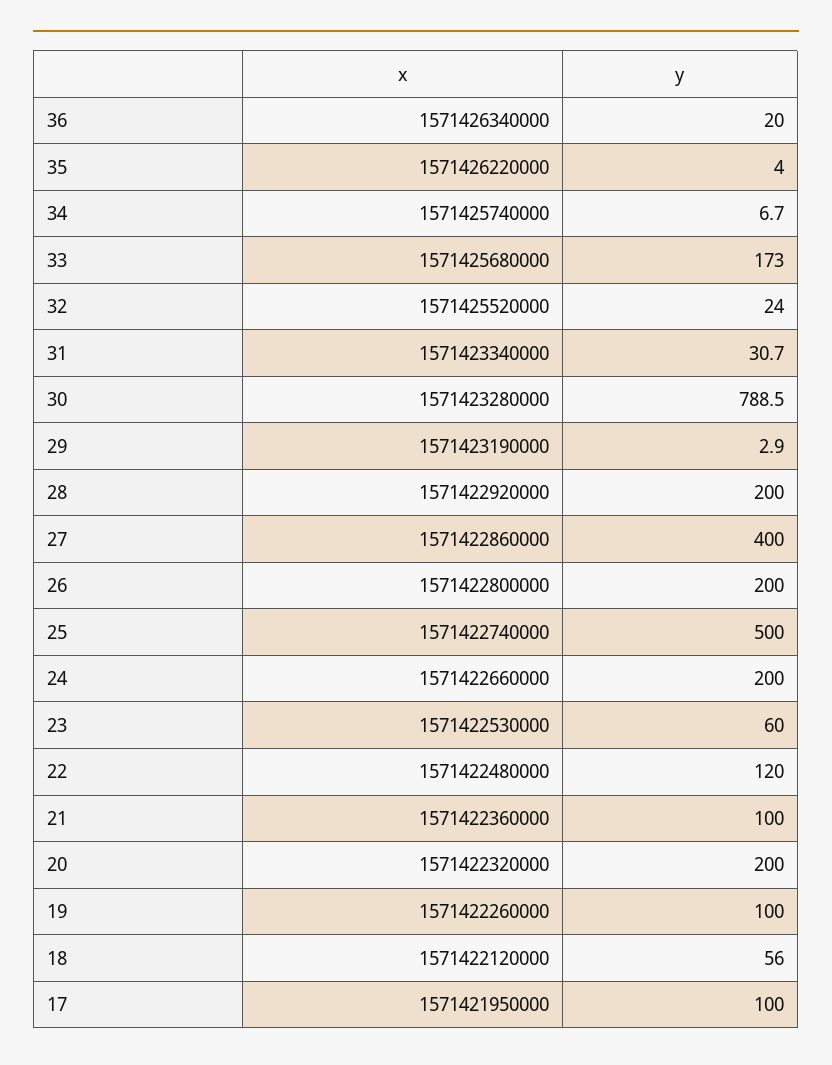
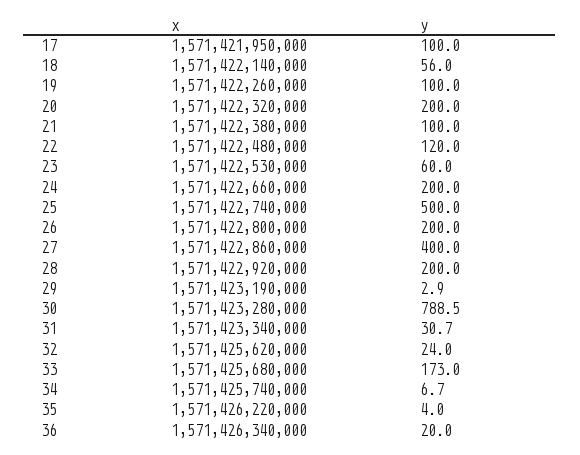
  {
    "x": {
      "36": 1571426340000,
      "35": 1571426220000,
      "34": 1571425740000,
      "33": 1571425680000,
-     "32": 1571425520000,
+     "32": 1571425620000,
      "31": 1571423340000,
      "30": 1571423280000,
      "29": 1571423190000,
      "28": 1571422920000,
      "27": 1571422860000,
      "26": 1571422800000,
      "25": 1571422740000,
      "24": 1571422660000,
      "23": 1571422530000,
      "22": 1571422480000,
-     "21": 1571422360000,
+     "21": 1571422380000,
      "20": 1571422320000,
      "19": 1571422260000,
-     "18": 1571422120000,
+     "18": 1571422140000,
      "17": 1571421950000
    },
    "y": {
      "36": 20,
      "35": 4,
      "34": 6.7,
      "33": 173,
      "32": 24,
      "31": 30.7,
      "30": 788.5,
      "29": 2.9,
      "28": 200,
      "27": 400,
      "26": 200,
      "25": 500,
      "24": 200,
      "23": 60,
      "22": 120,
      "21": 100,
      "20": 200,
      "19": 100,
      "18": 56,
      "17": 100
    }
  }

